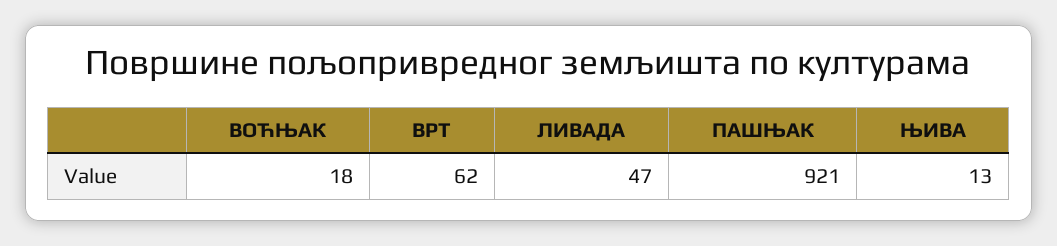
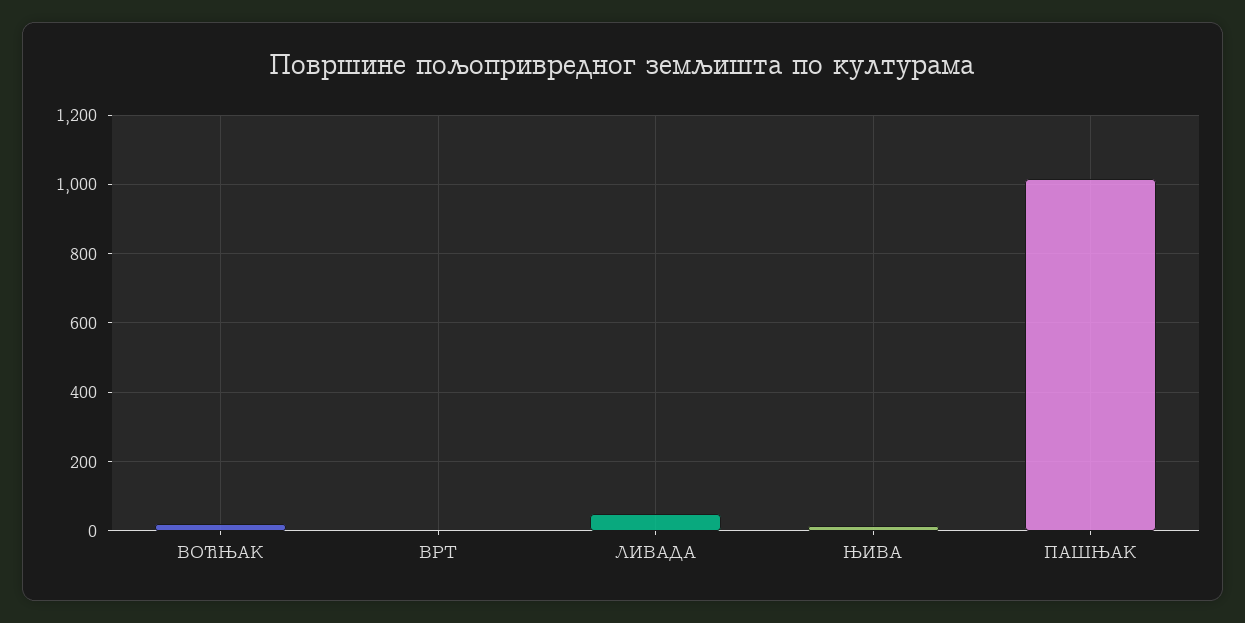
  {
    "ВОЋЊАК": 18,
-   "ВРТ": 62,
+   "ВРТ": 0,
    "ЛИВАДА": 47,
-   "ПАШЊАК": 921,
+   "ПАШЊАК": 1020,
    "ЊИВА": 13
  }

